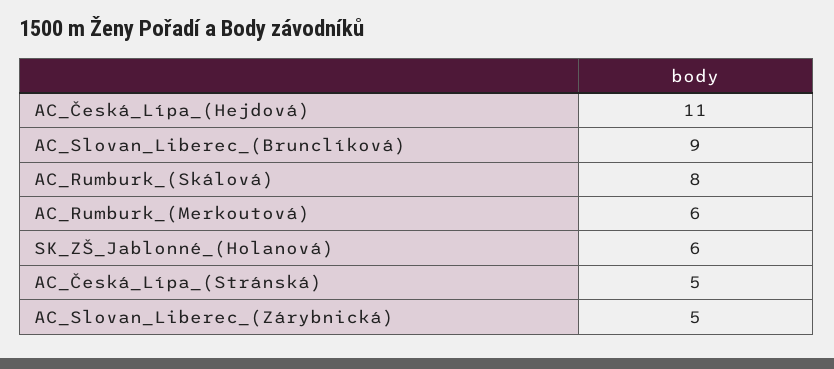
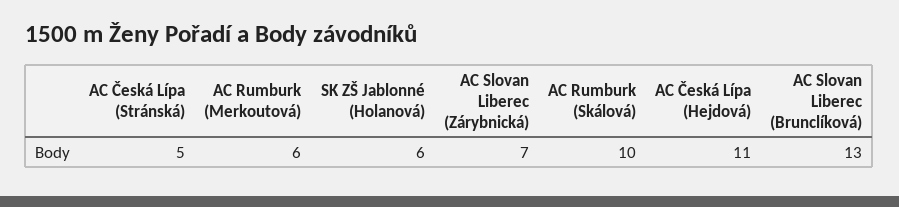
  {
    "AC_Česká_Lípa_(Hejdová)": 11,
-   "AC_Slovan_Liberec_(Brunclíková)": 9,
+   "AC_Slovan_Liberec_(Brunclíková)": 13,
-   "AC_Rumburk_(Skálová)": 8,
+   "AC_Rumburk_(Skálová)": 10,
    "AC_Rumburk_(Merkoutová)": 6,
    "SK_ZŠ_Jablonné_(Holanová)": 6,
    "AC_Česká_Lípa_(Stránská)": 5,
-   "AC_Slovan_Liberec_(Zárybnická)": 5
+   "AC_Slovan_Liberec_(Zárybnická)": 7
  }

